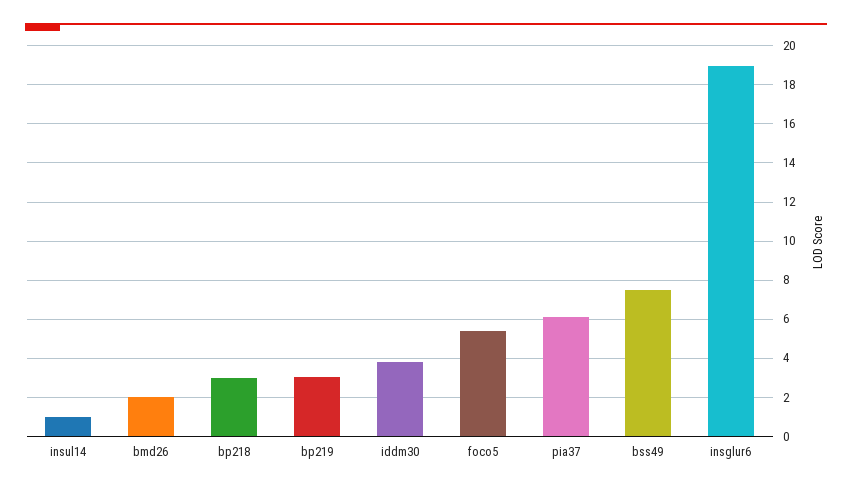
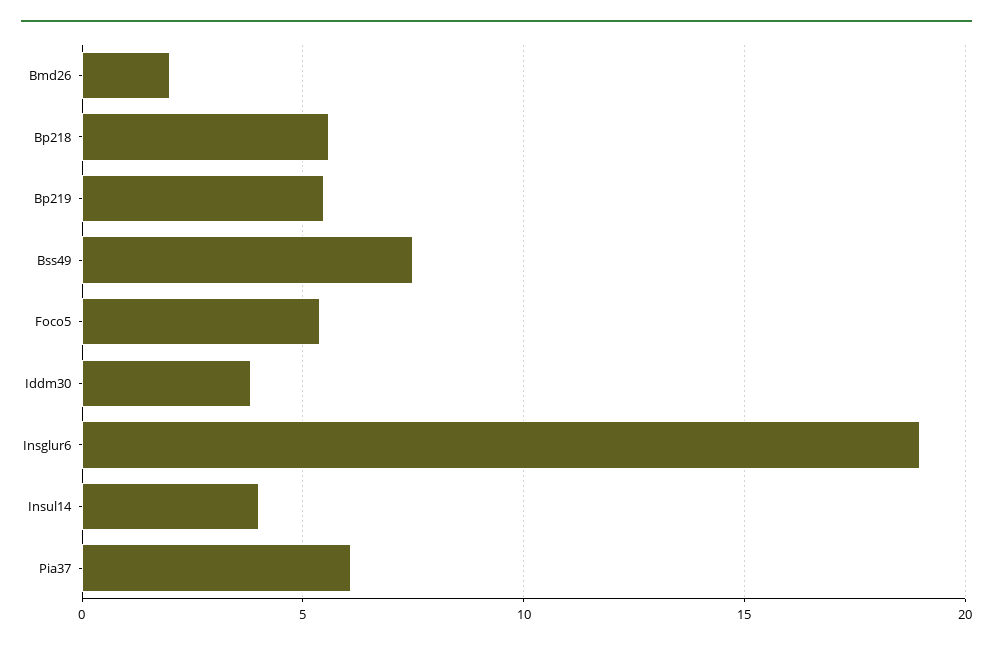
  {
-   "insul14": 1,
+   "insul14": 4,
    "bmd26": 2,
-   "bp218": 3,
+   "bp218": 5.5,
-   "bp219": 3,
+   "bp219": 5.5,
    "iddm30": 4,
    "foco5": 5.5,
    "pia37": 6,
    "bss49": 7.5,
    "insglur6": 19
  }

